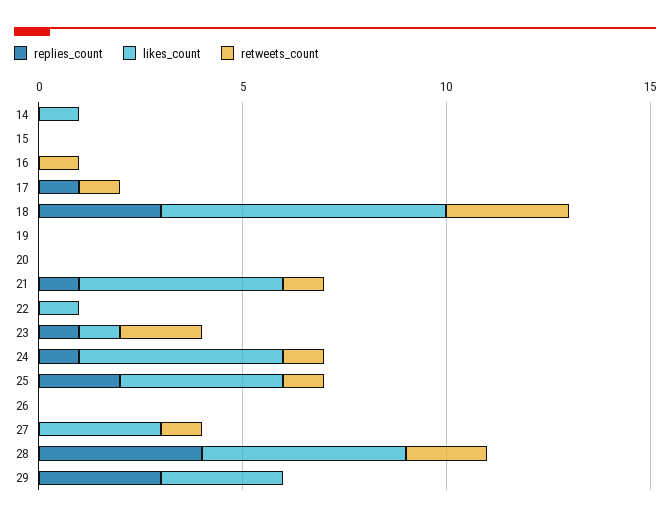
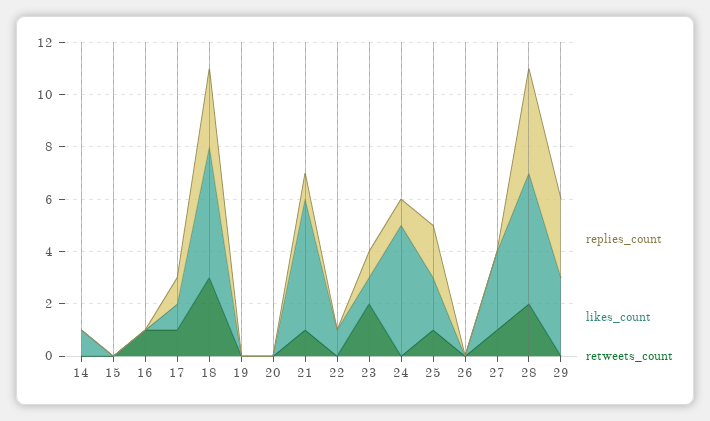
  {
    "replies_count": {
      "14": 0,
      "15": 0,
      "16": 0,
      "17": 1,
      "18": 3,
      "19": 0,
      "20": 0,
      "21": 1,
      "22": 0,
      "23": 1,
      "24": 1,
      "25": 2,
      "26": 0,
      "27": 0,
      "28": 4,
      "29": 3
    },
    "likes_count": {
      "14": 1,
      "15": 0,
      "16": 0,
-     "17": 0,
+     "17": 1,
-     "18": 7,
+     "18": 5,
      "19": 0,
      "20": 0,
      "21": 5,
      "22": 1,
      "23": 1,
      "24": 5,
-     "25": 4,
+     "25": 2,
      "26": 0,
      "27": 3,
      "28": 5,
      "29": 3
    },
    "retweets_count": {
      "14": 0,
      "15": 0,
      "16": 1,
      "17": 1,
      "18": 3,
      "19": 0,
      "20": 0,
      "21": 1,
      "22": 0,
      "23": 2,
-     "24": 1,
+     "24": 0,
      "25": 1,
      "26": 0,
      "27": 1,
      "28": 2,
      "29": 0
    }
  }

